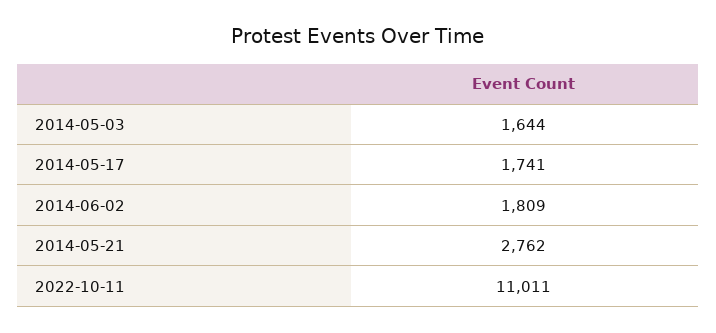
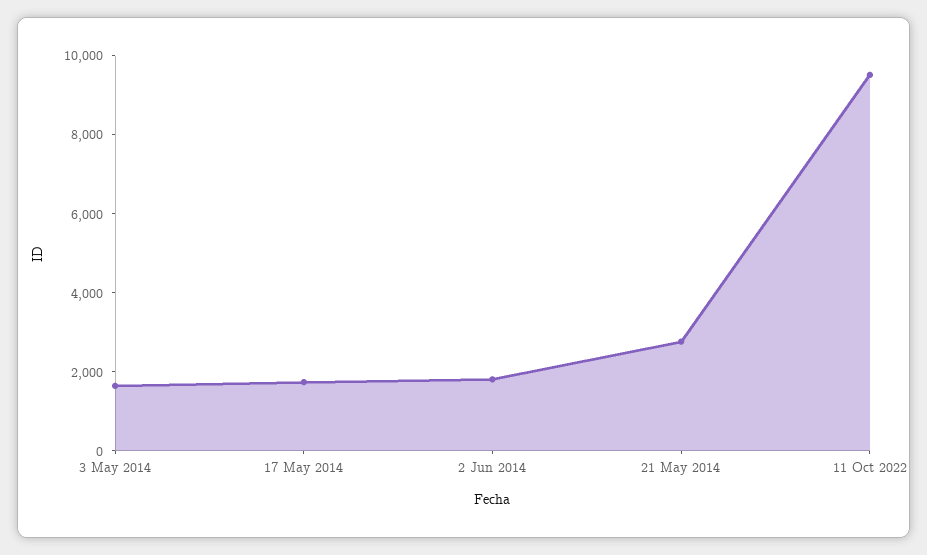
  {
    "2014-05-03": 1644,
    "2014-05-17": 1741,
    "2014-06-02": 1809,
    "2014-05-21": 2762,
-   "2022-10-11": 11011
+   "2022-10-11": 9500
  }

